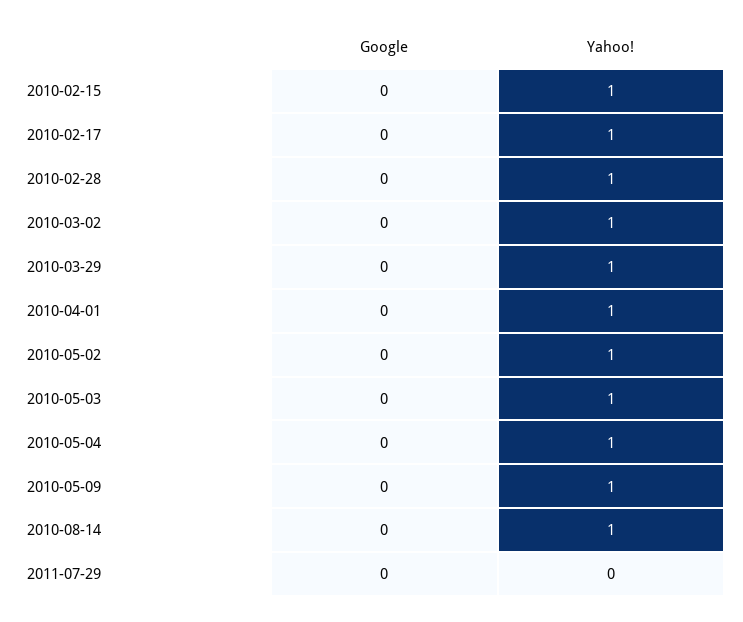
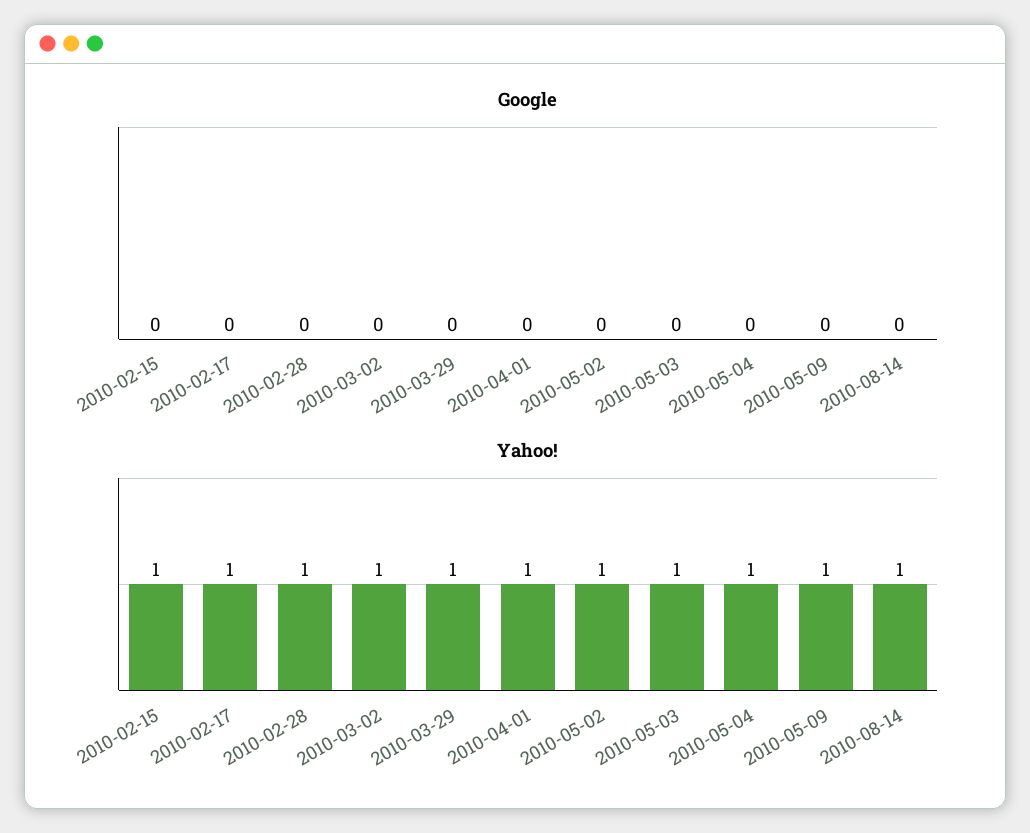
  {
    "Google": {
      "2010-02-15": 0,
      "2010-02-17": 0,
      "2010-02-28": 0,
      "2010-03-02": 0,
      "2010-03-29": 0,
      "2010-04-01": 0,
      "2010-05-02": 0,
      "2010-05-03": 0,
      "2010-05-04": 0,
      "2010-05-09": 0,
-     "2010-08-14": 0,
+     "2010-08-14": 0
-     "2011-07-29": 0
    },
    "Yahoo!": {
      "2010-02-15": 1,
      "2010-02-17": 1,
      "2010-02-28": 1,
      "2010-03-02": 1,
      "2010-03-29": 1,
      "2010-04-01": 1,
      "2010-05-02": 1,
      "2010-05-03": 1,
      "2010-05-04": 1,
      "2010-05-09": 1,
-     "2010-08-14": 1,
+     "2010-08-14": 1
-     "2011-07-29": 0
    }
  }

